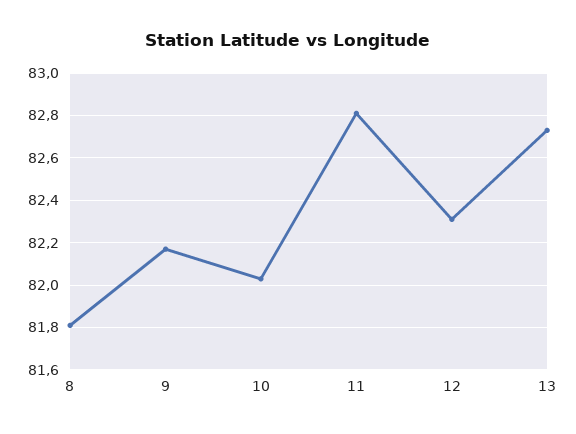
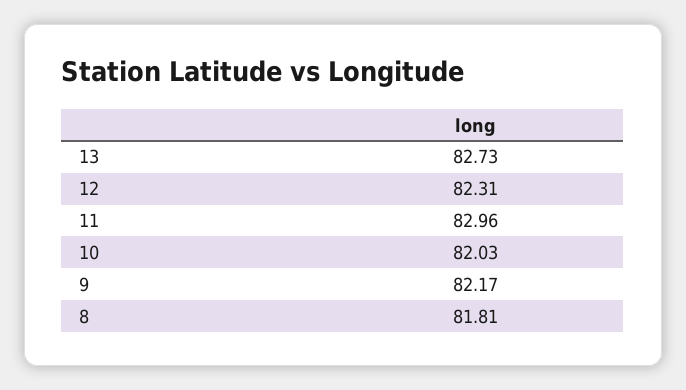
  {
    "8": 81.81,
    "9": 82.17,
    "10": 82.03,
-   "11": 82.8,
+   "11": 82.96,
    "12": 82.31,
    "13": 82.73
  }

